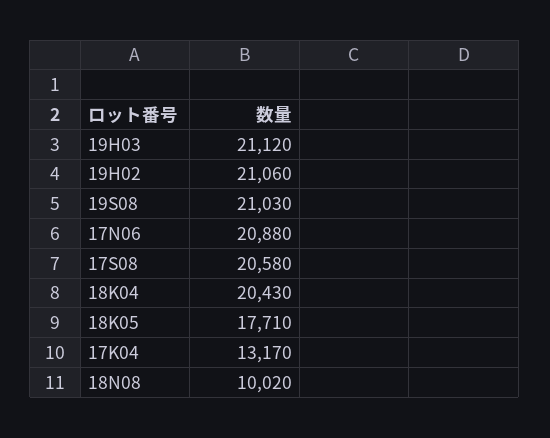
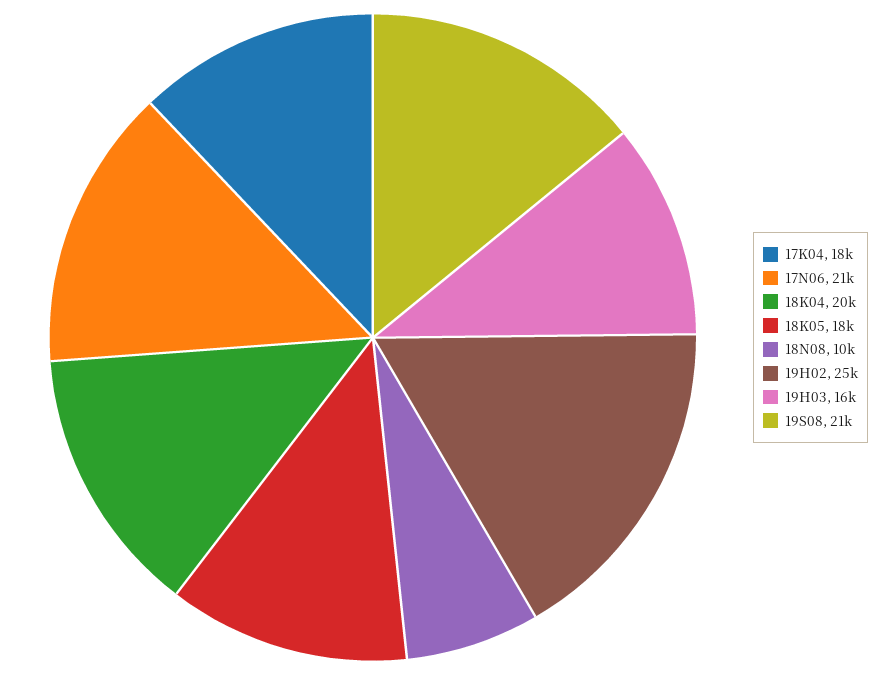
  {
-   "19H03": 21120,
+   "19H03": 16000,
-   "19H02": 21060,
+   "19H02": 25000,
    "19S08": 21030,
    "17N06": 20880,
-   "17S08": 20580,
    "18K04": 20430,
    "18K05": 17710,
-   "17K04": 13170,
+   "17K04": 18000,
    "18N08": 10020
  }

